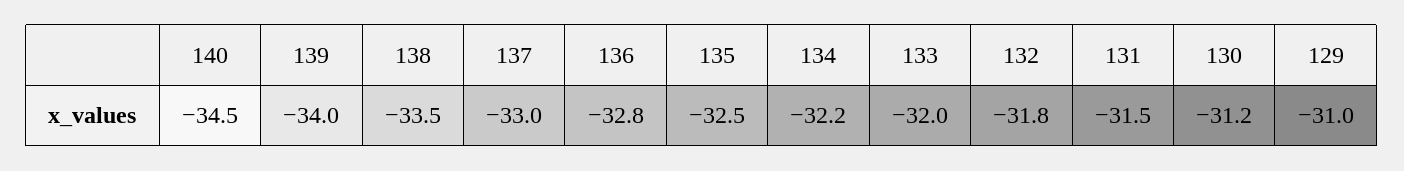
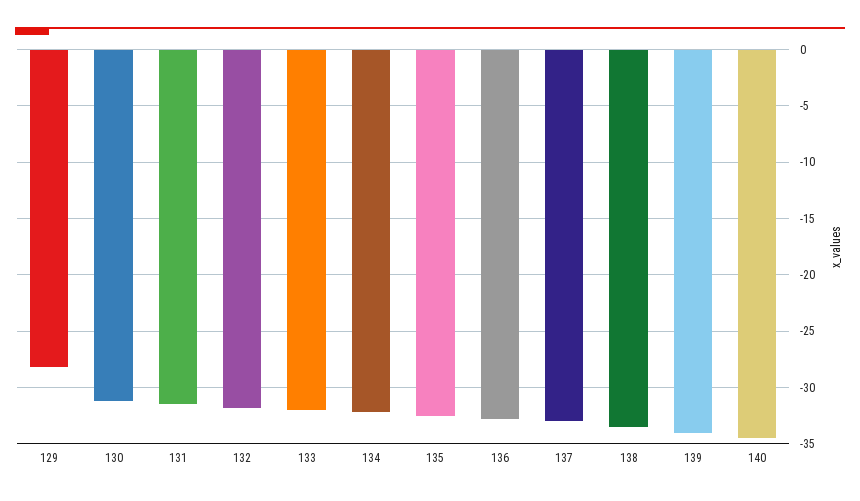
  {
    "140": -34.5,
    "139": -34,
    "138": -33.5,
    "137": -33,
    "136": -32.8,
    "135": -32.5,
    "134": -32.2,
    "133": -32,
    "132": -31.8,
    "131": -31.5,
    "130": -31.2,
-   "129": -31
+   "129": -28
  }

